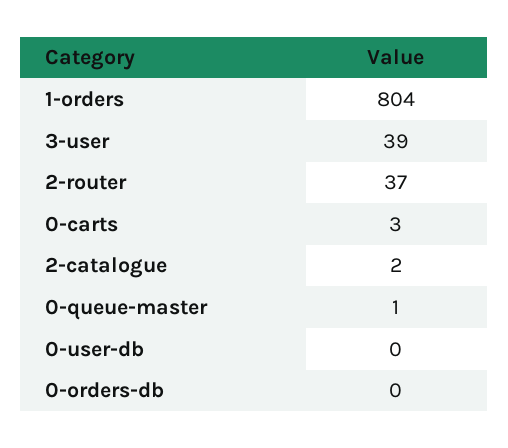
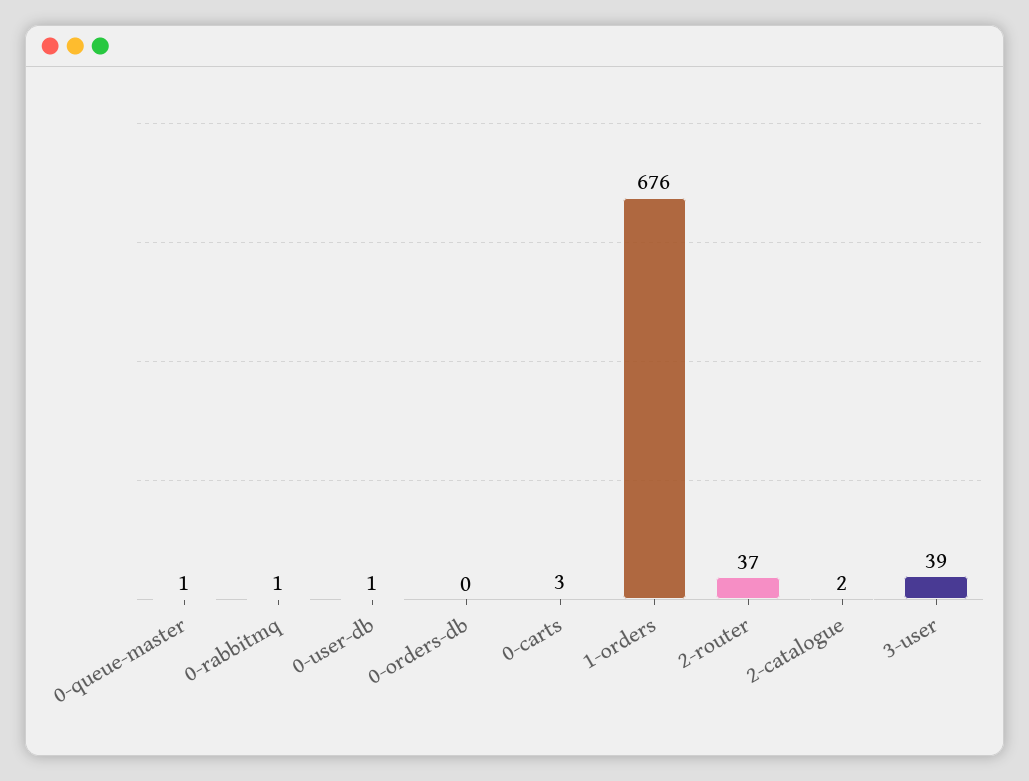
  {
-   "1-orders": 804,
+   "1-orders": 676,
    "3-user": 39,
    "2-router": 37,
    "0-carts": 3,
    "2-catalogue": 2,
    "0-queue-master": 1,
-   "0-user-db": 0,
+   "0-user-db": 1,
-   "0-orders-db": 0
+   "0-orders-db": 0,
+   "0-rabbitmq": 1
  }

